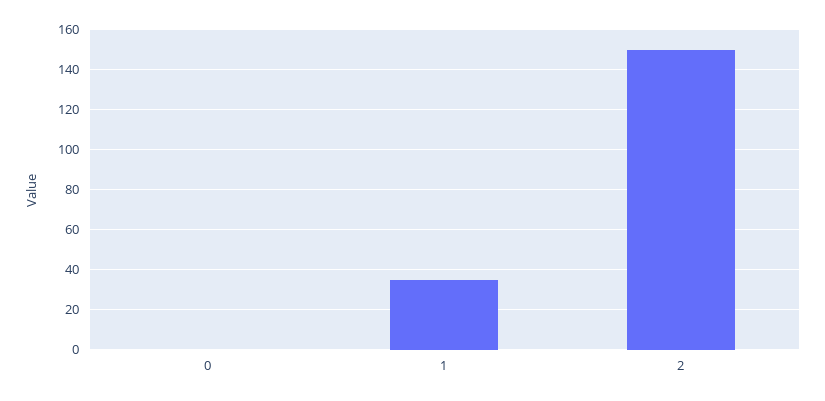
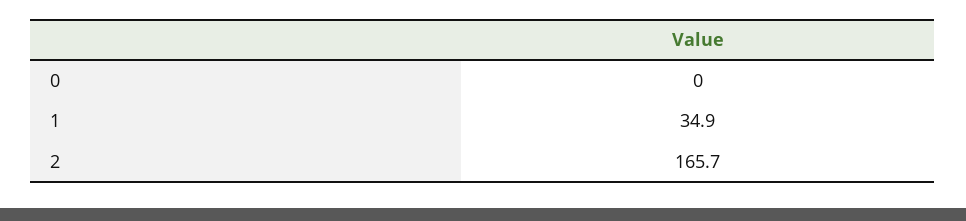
  {
    "0": 0,
    "1": 34.9,
-   "2": 150
+   "2": 165.7
  }

